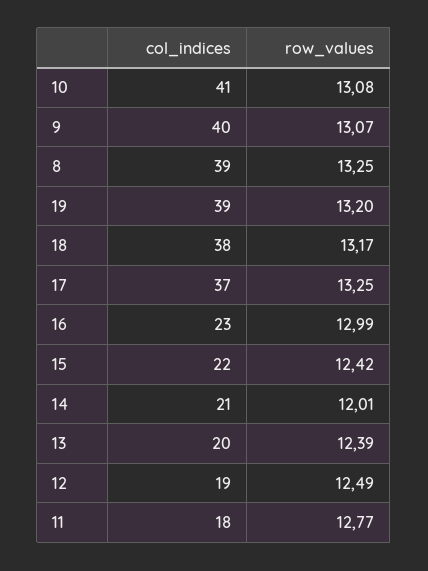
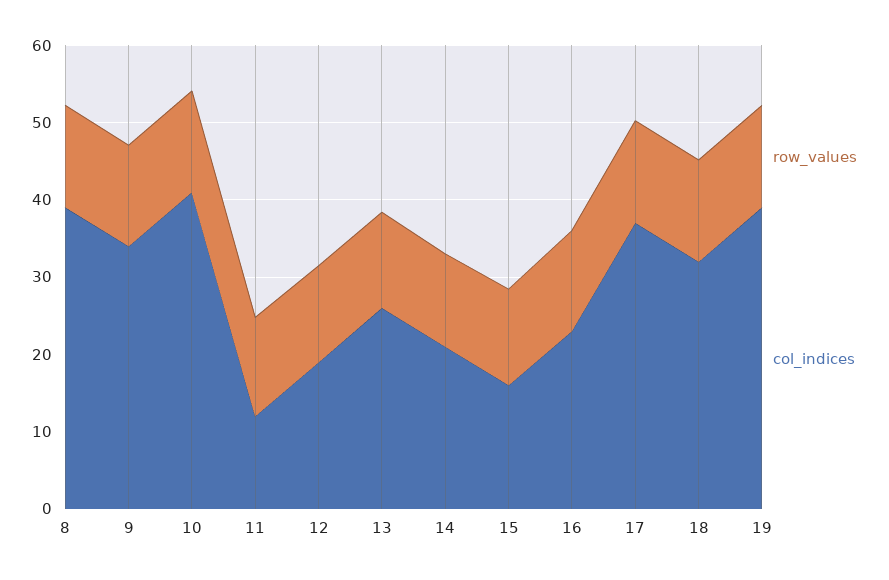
  {
    "col_indices": {
      "10": 41,
-     "9": 40,
+     "9": 34,
      "8": 39,
      "19": 39,
-     "18": 38,
+     "18": 32,
      "17": 37,
      "16": 23,
-     "15": 22,
+     "15": 16,
      "14": 21,
-     "13": 20,
+     "13": 26,
      "12": 19,
-     "11": 18
+     "11": 12
    },
    "row_values": {
      "10": 13.08,
      "9": 13.07,
      "8": 13.25,
      "19": 13.2,
      "18": 13.17,
      "17": 13.25,
      "16": 12.99,
      "15": 12.42,
      "14": 12.01,
      "13": 12.39,
      "12": 12.49,
      "11": 12.77
    }
  }

